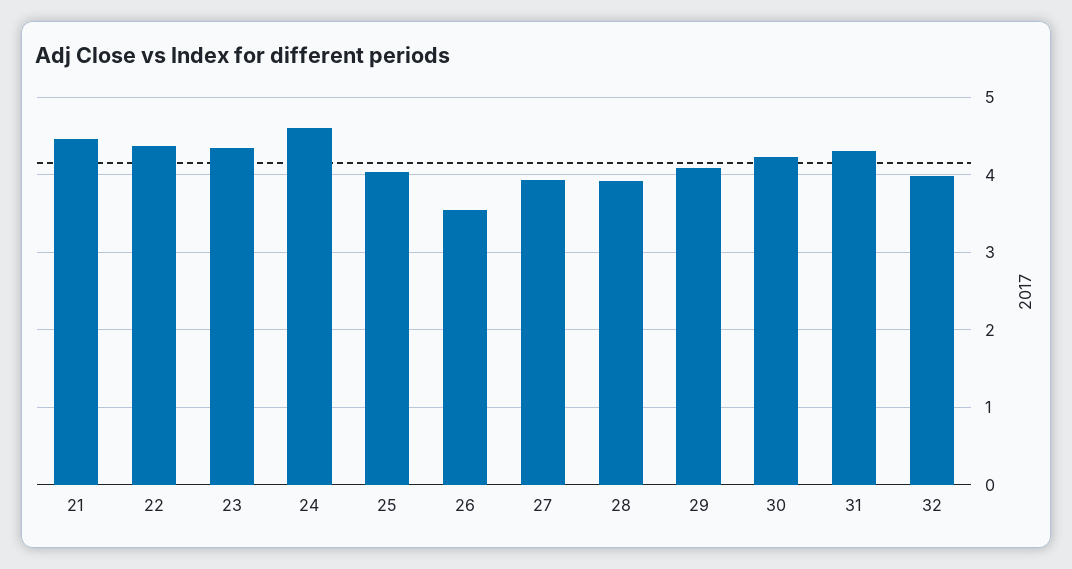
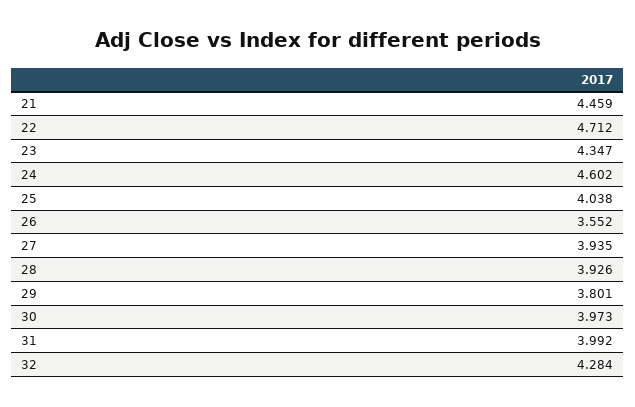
  {
    "21": 4.459,
-   "22": 4.4,
+   "22": 4.712,
    "23": 4.347,
    "24": 4.602,
    "25": 4.038,
    "26": 3.552,
    "27": 3.935,
    "28": 3.926,
-   "29": 4.1,
+   "29": 3.801,
-   "30": 4.2,
+   "30": 3.973,
-   "31": 4.3,
+   "31": 3.992,
-   "32": 4
+   "32": 4.284
  }

